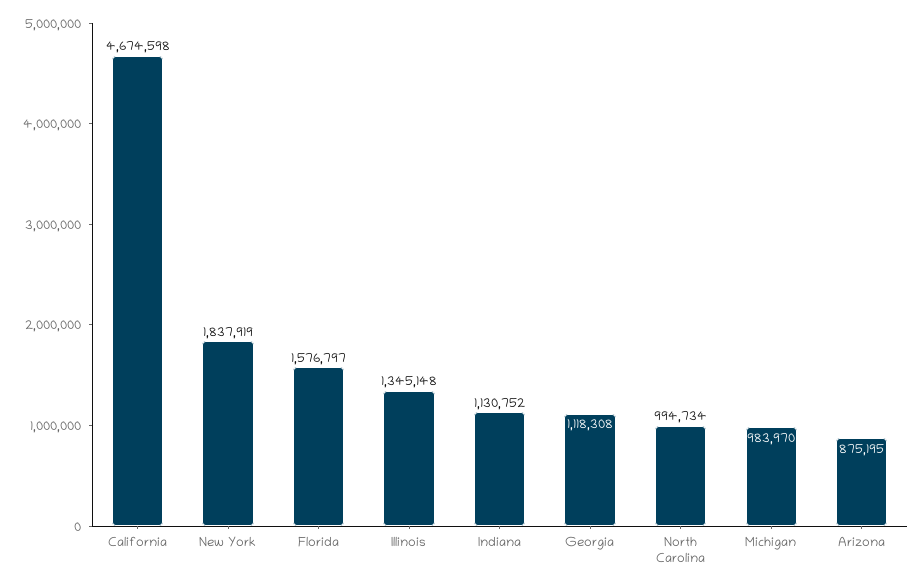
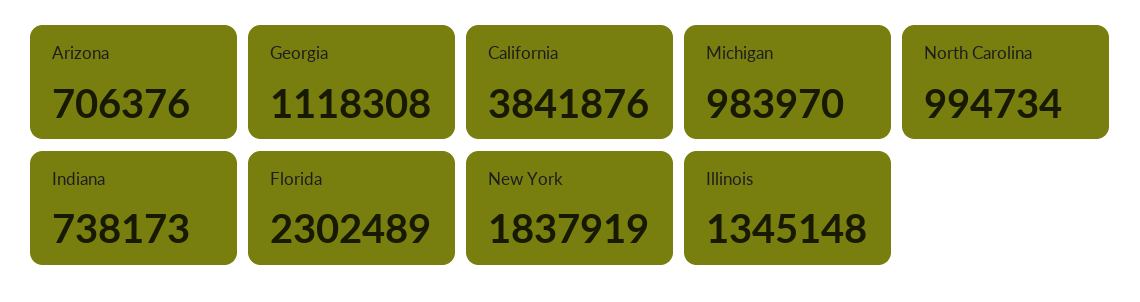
  {
-   "California": 4674598,
+   "California": 3841876,
    "New York": 1837919,
-   "Florida": 1576797,
+   "Florida": 2302489,
    "Illinois": 1345148,
-   "Indiana": 1130752,
+   "Indiana": 738173,
    "Georgia": 1118308,
    "North Carolina": 994734,
    "Michigan": 983970,
-   "Arizona": 875195
+   "Arizona": 706376
  }

